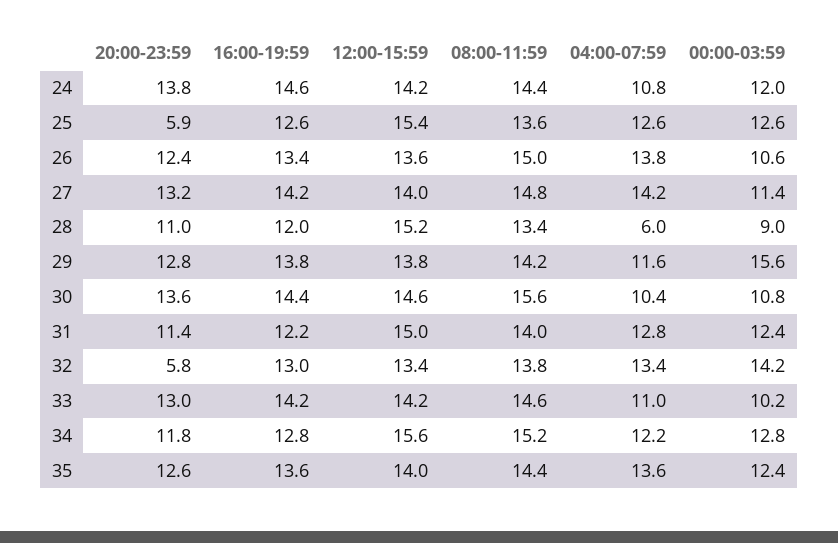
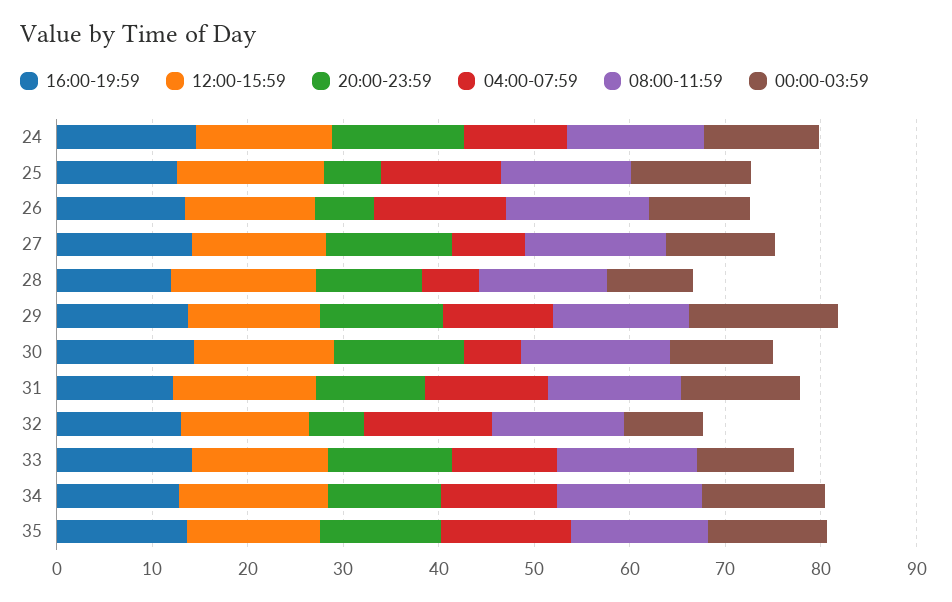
  {
    "20:00-23:59": {
      "24": 13.8,
      "25": 5.9,
-     "26": 12.4,
+     "26": 6,
      "27": 13.2,
      "28": 11,
      "29": 12.8,
      "30": 13.6,
      "31": 11.4,
      "32": 5.8,
      "33": 13,
      "34": 11.8,
      "35": 12.6
    },
    "16:00-19:59": {
      "24": 14.6,
      "25": 12.6,
      "26": 13.4,
      "27": 14.2,
      "28": 12,
      "29": 13.8,
      "30": 14.4,
      "31": 12.2,
      "32": 13,
      "33": 14.2,
      "34": 12.8,
      "35": 13.6
    },
    "12:00-15:59": {
      "24": 14.2,
      "25": 15.4,
      "26": 13.6,
      "27": 14,
      "28": 15.2,
      "29": 13.8,
      "30": 14.6,
      "31": 15,
      "32": 13.4,
      "33": 14.2,
      "34": 15.6,
      "35": 14
    },
    "08:00-11:59": {
      "24": 14.4,
      "25": 13.6,
      "26": 15,
      "27": 14.8,
      "28": 13.4,
      "29": 14.2,
      "30": 15.6,
      "31": 14,
      "32": 13.8,
      "33": 14.6,
      "34": 15.2,
      "35": 14.4
    },
    "04:00-07:59": {
      "24": 10.8,
      "25": 12.6,
      "26": 13.8,
-     "27": 14.2,
+     "27": 8,
      "28": 6,
      "29": 11.6,
-     "30": 10.4,
+     "30": 6,
      "31": 12.8,
      "32": 13.4,
      "33": 11,
      "34": 12.2,
      "35": 13.6
    },
    "00:00-03:59": {
      "24": 12,
      "25": 12.6,
      "26": 10.6,
      "27": 11.4,
      "28": 9,
      "29": 15.6,
      "30": 10.8,
      "31": 12.4,
-     "32": 14.2,
+     "32": 8,
      "33": 10.2,
      "34": 12.8,
      "35": 12.4
    }
  }

